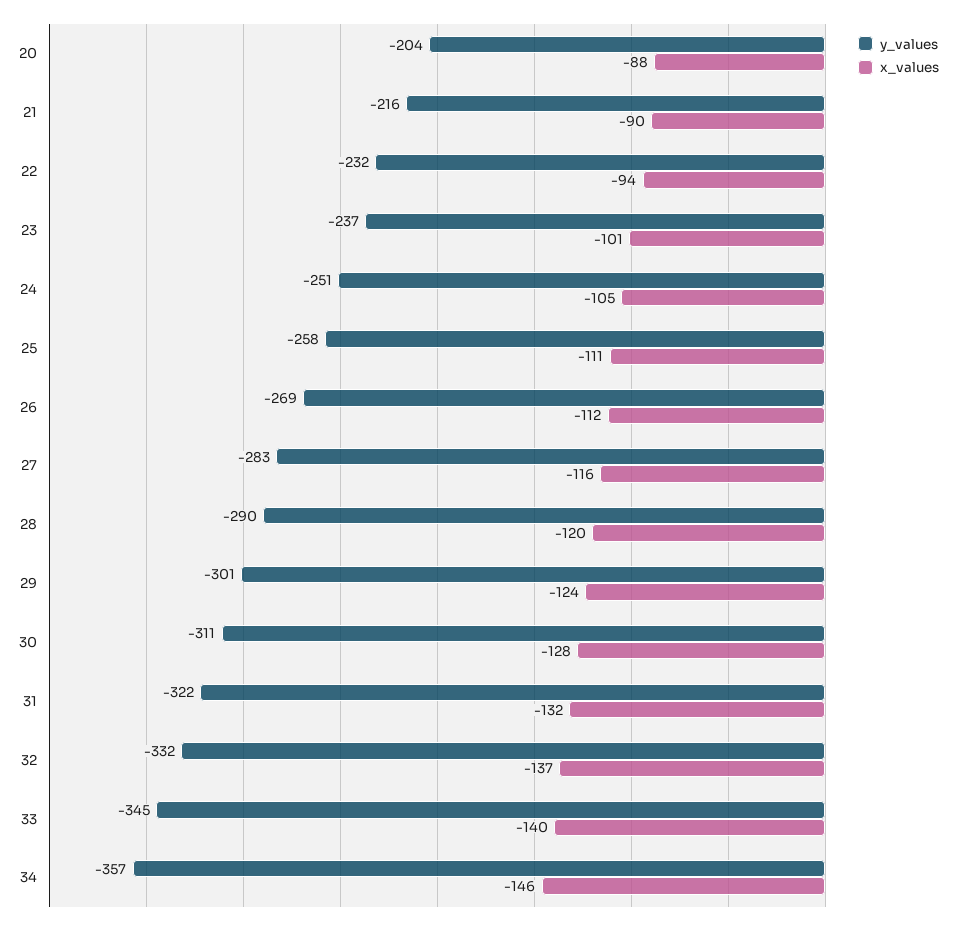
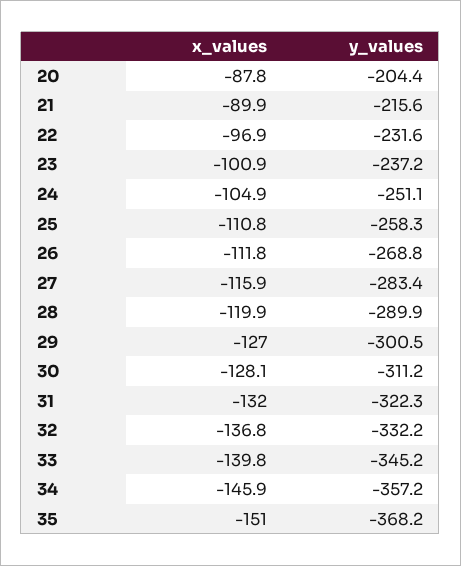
  {
    "y_values": {
      "20": -204.4,
      "21": -215.6,
      "22": -231.6,
      "23": -237.2,
      "24": -251.1,
      "25": -258.3,
      "26": -268.8,
      "27": -283.4,
      "28": -289.9,
      "29": -300.5,
      "30": -311.2,
      "31": -322.3,
      "32": -332.2,
      "33": -345.2,
-     "34": -357.2
+     "34": -357.2,
+     "35": -368.2
    },
    "x_values": {
      "20": -87.8,
      "21": -89.9,
-     "22": -94,
+     "22": -96.9,
      "23": -100.9,
      "24": -104.9,
      "25": -110.8,
      "26": -111.8,
      "27": -115.9,
      "28": -119.9,
-     "29": -124,
+     "29": -127,
      "30": -128.1,
      "31": -132,
      "32": -136.8,
      "33": -139.8,
-     "34": -145.9
+     "34": -145.9,
+     "35": -151
    }
  }

